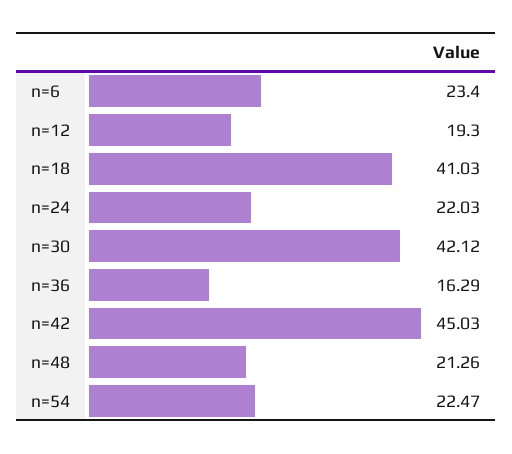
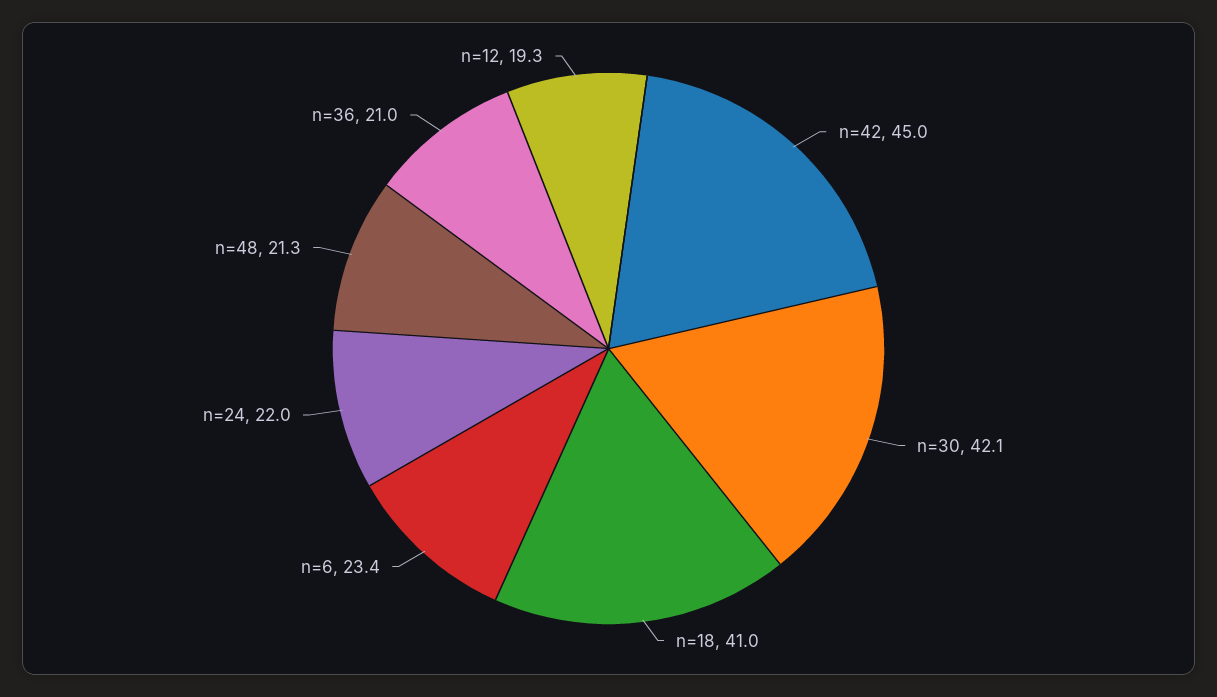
  {
    "n=6": 23.4,
    "n=12": 19.3,
    "n=18": 41.03,
    "n=24": 22.03,
    "n=30": 42.12,
-   "n=36": 16.29,
+   "n=36": 21,
    "n=42": 45.03,
-   "n=48": 21.26,
+   "n=48": 21.26
-   "n=54": 22.47
  }

